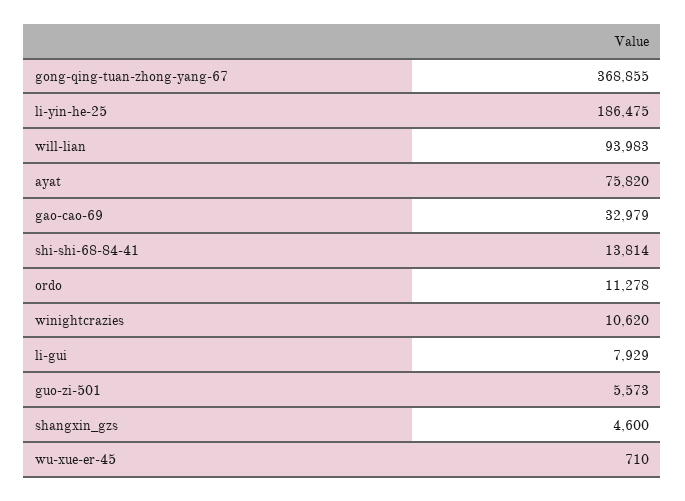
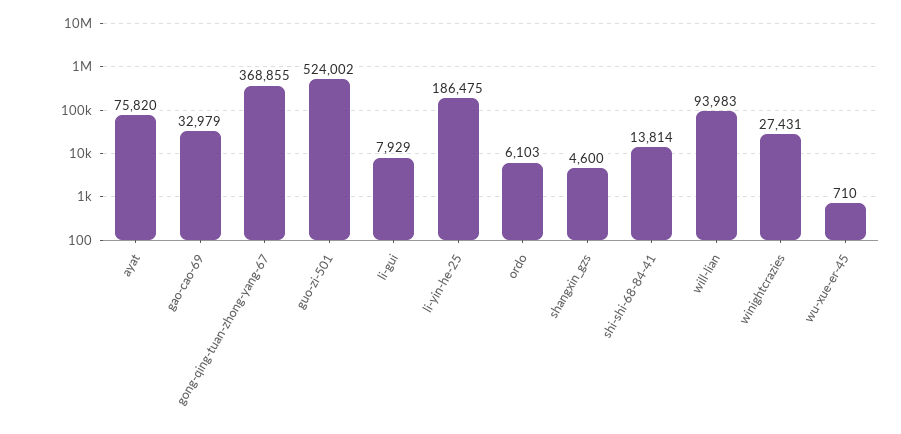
  {
    "gong-qing-tuan-zhong-yang-67": 368855,
    "li-yin-he-25": 186475,
    "will-lian": 93983,
    "ayat": 75820,
    "gao-cao-69": 32979,
    "shi-shi-68-84-41": 13814,
-   "ordo": 11278,
+   "ordo": 6103,
-   "winightcrazies": 10620,
+   "winightcrazies": 27431,
    "li-gui": 7929,
-   "guo-zi-501": 5573,
+   "guo-zi-501": 524002,
    "shangxin_gzs": 4600,
    "wu-xue-er-45": 710
  }

